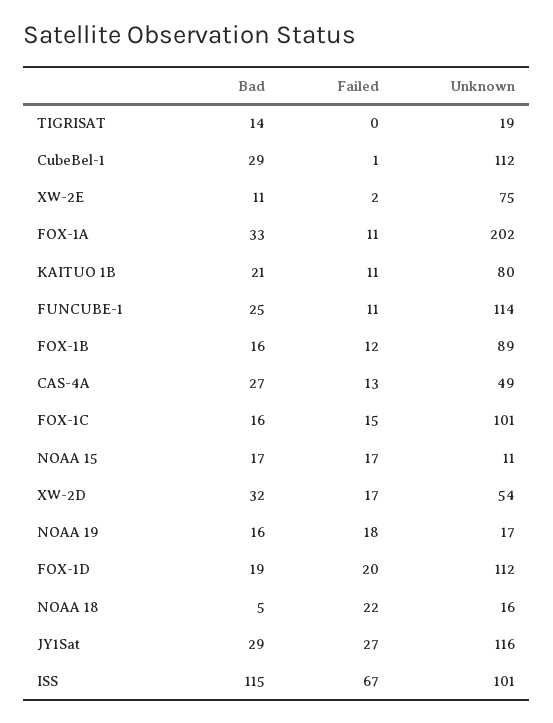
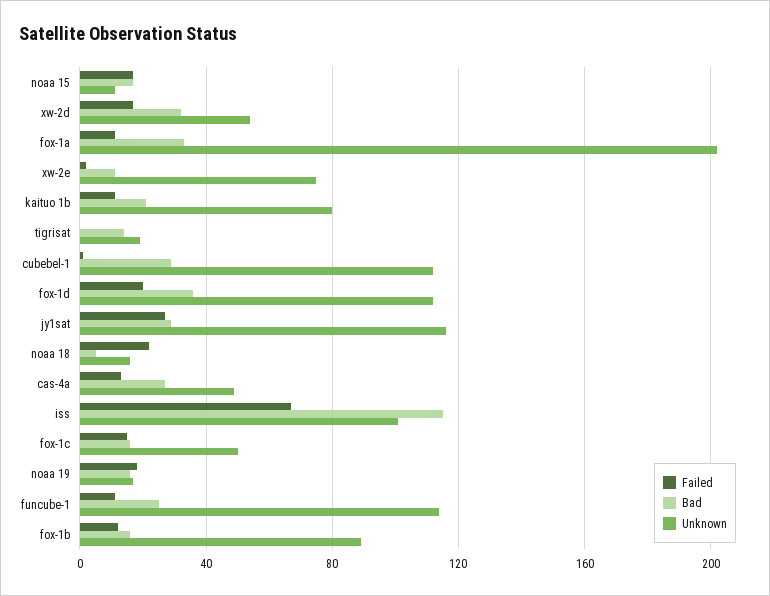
  {
    "Bad": {
      "TIGRISAT": 14,
      "CubeBel-1": 29,
      "XW-2E": 11,
      "FOX-1A": 33,
      "KAITUO 1B": 21,
      "FUNCUBE-1": 25,
      "FOX-1B": 16,
      "CAS-4A": 27,
      "FOX-1C": 16,
      "NOAA 15": 17,
      "XW-2D": 32,
      "NOAA 19": 16,
-     "FOX-1D": 19,
+     "FOX-1D": 35,
      "NOAA 18": 5,
      "JY1Sat": 29,
      "ISS": 115
    },
    "Failed": {
      "TIGRISAT": 0,
      "CubeBel-1": 1,
      "XW-2E": 2,
      "FOX-1A": 11,
      "KAITUO 1B": 11,
      "FUNCUBE-1": 11,
      "FOX-1B": 12,
      "CAS-4A": 13,
      "FOX-1C": 15,
      "NOAA 15": 17,
      "XW-2D": 17,
      "NOAA 19": 18,
      "FOX-1D": 20,
      "NOAA 18": 22,
      "JY1Sat": 27,
      "ISS": 67
    },
    "Unknown": {
      "TIGRISAT": 19,
      "CubeBel-1": 112,
      "XW-2E": 75,
      "FOX-1A": 202,
      "KAITUO 1B": 80,
      "FUNCUBE-1": 114,
      "FOX-1B": 89,
      "CAS-4A": 49,
-     "FOX-1C": 101,
+     "FOX-1C": 50,
      "NOAA 15": 11,
      "XW-2D": 54,
      "NOAA 19": 17,
      "FOX-1D": 112,
      "NOAA 18": 16,
      "JY1Sat": 116,
      "ISS": 101
    }
  }

